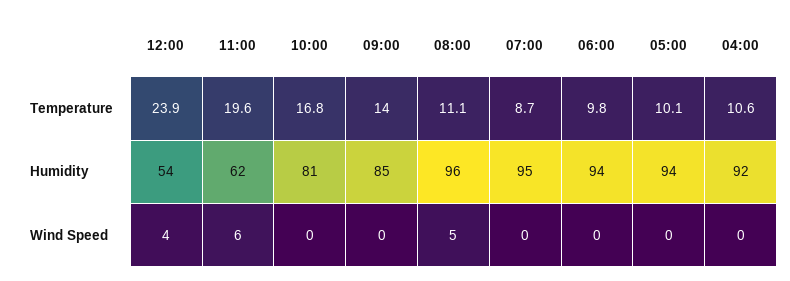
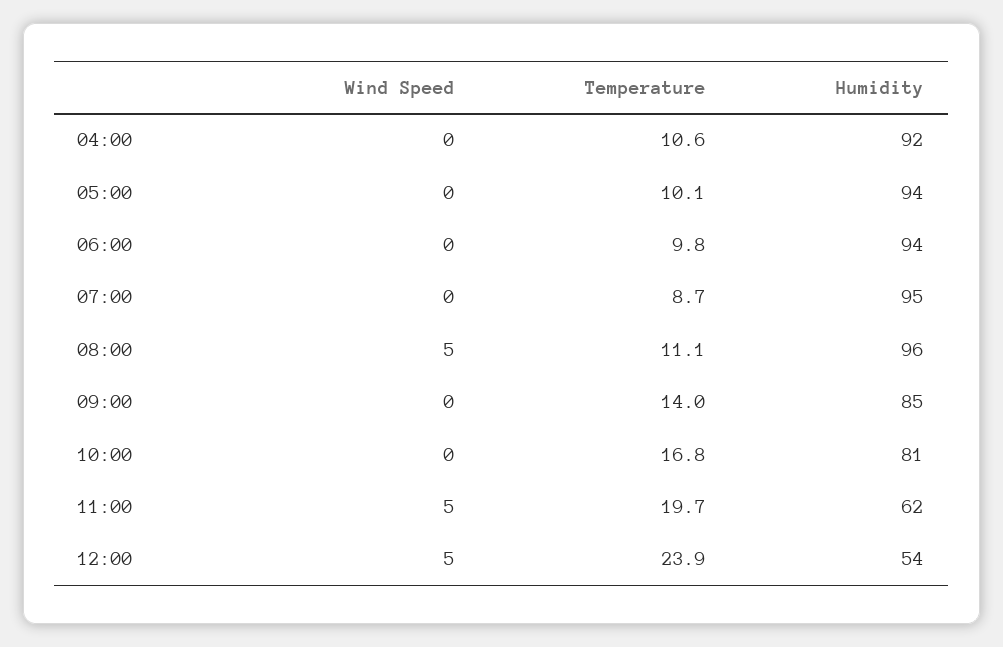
  {
    "12:00": {
      "Temperature": 23.9,
      "Humidity": 54,
-     "Wind Speed": 4
+     "Wind Speed": 5
    },
    "11:00": {
-     "Temperature": 19.6,
+     "Temperature": 19.7,
      "Humidity": 62,
-     "Wind Speed": 6
+     "Wind Speed": 5
    },
    "10:00": {
      "Temperature": 16.8,
      "Humidity": 81,
      "Wind Speed": 0
    },
    "09:00": {
      "Temperature": 14,
      "Humidity": 85,
      "Wind Speed": 0
    },
    "08:00": {
      "Temperature": 11.1,
      "Humidity": 96,
      "Wind Speed": 5
    },
    "07:00": {
      "Temperature": 8.7,
      "Humidity": 95,
      "Wind Speed": 0
    },
    "06:00": {
      "Temperature": 9.8,
      "Humidity": 94,
      "Wind Speed": 0
    },
    "05:00": {
      "Temperature": 10.1,
      "Humidity": 94,
      "Wind Speed": 0
    },
    "04:00": {
      "Temperature": 10.6,
      "Humidity": 92,
      "Wind Speed": 0
    }
  }

